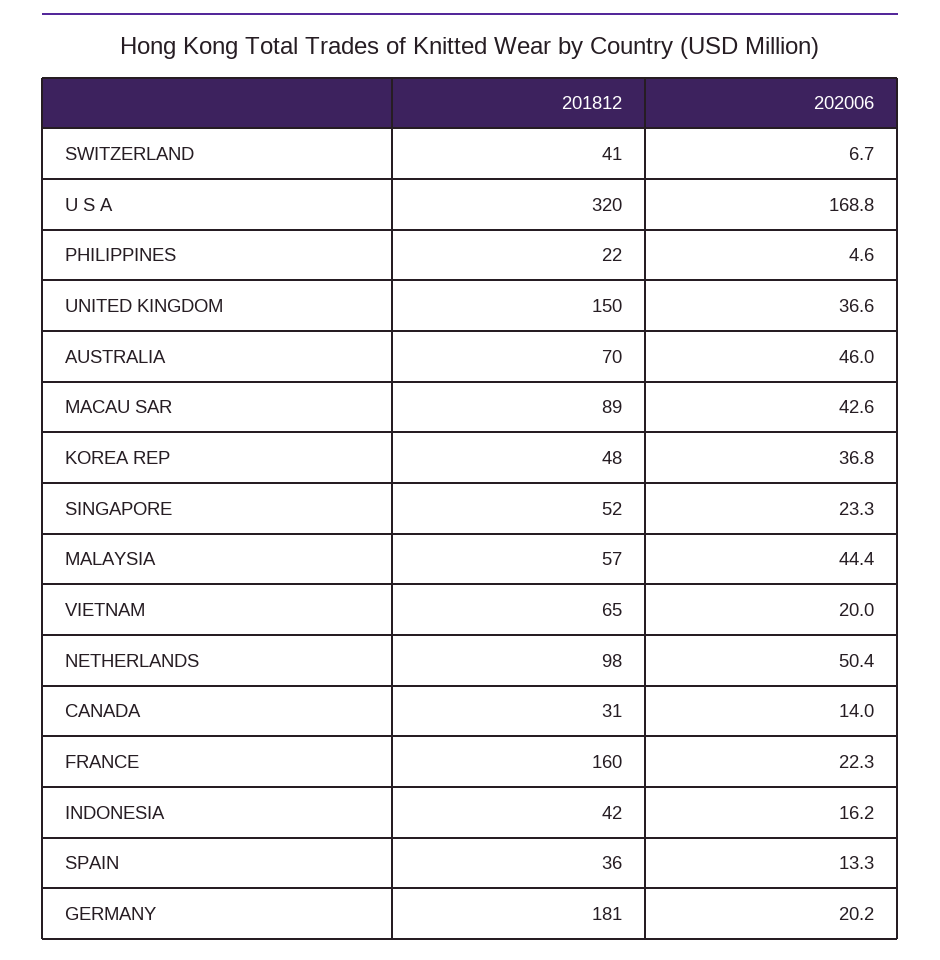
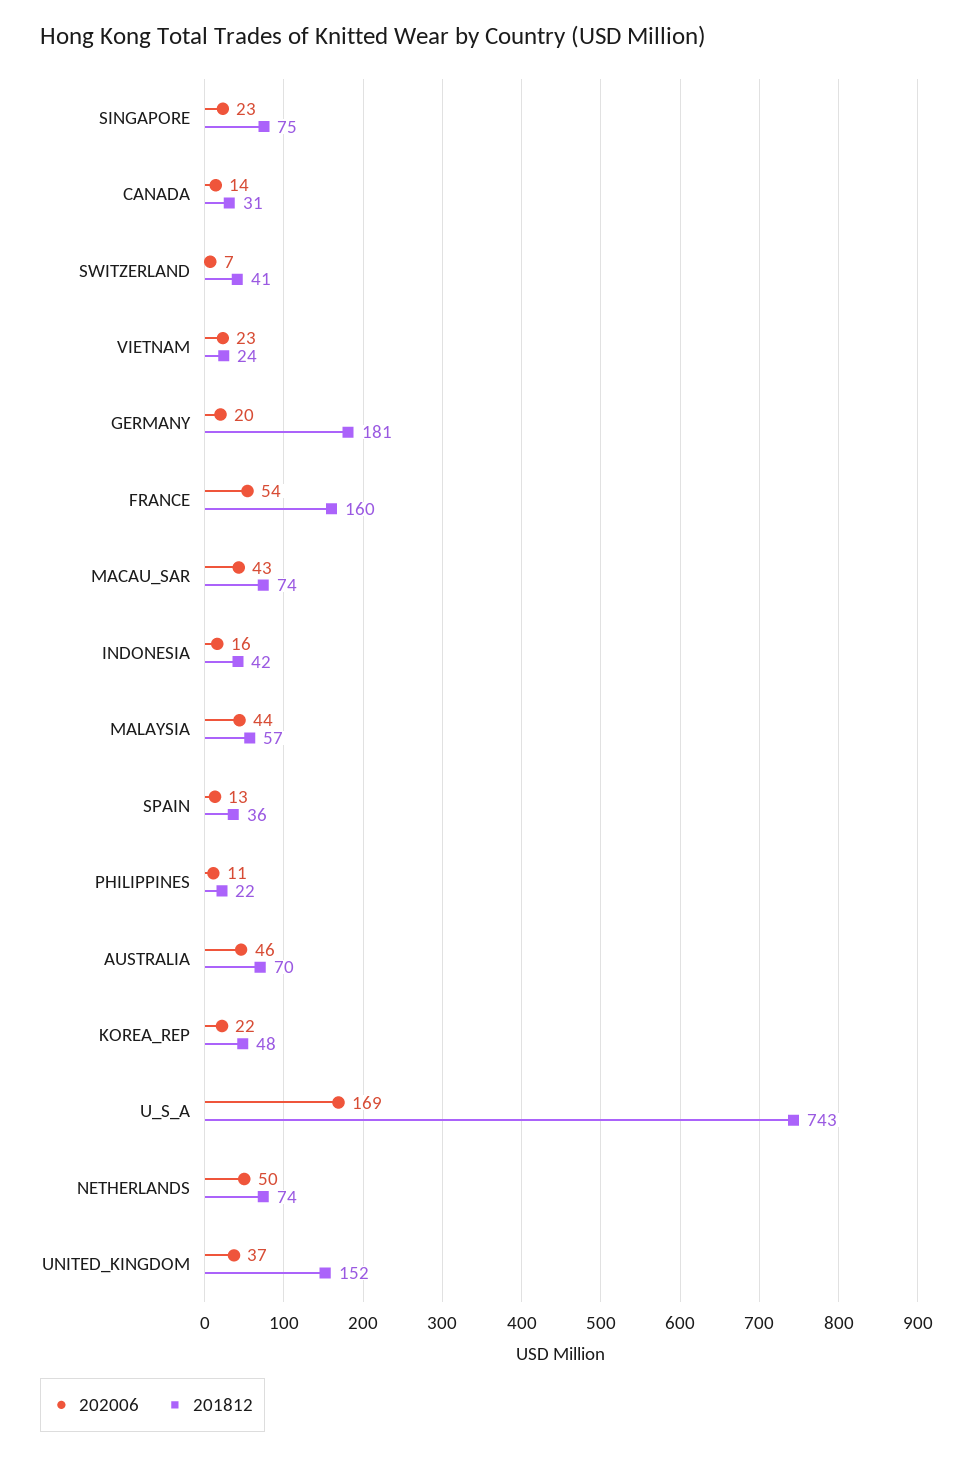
  {
    "201812": {
      "SWITZERLAND": 41,
-     "U S A": 320,
+     "U S A": 743,
      "PHILIPPINES": 22,
-     "UNITED KINGDOM": 150,
+     "UNITED KINGDOM": 152,
      "AUSTRALIA": 70,
-     "MACAU SAR": 89,
+     "MACAU SAR": 74,
      "KOREA REP": 48,
-     "SINGAPORE": 52,
+     "SINGAPORE": 75,
      "MALAYSIA": 57,
-     "VIETNAM": 65,
+     "VIETNAM": 24,
-     "NETHERLANDS": 98,
+     "NETHERLANDS": 74,
      "CANADA": 31,
      "FRANCE": 160,
      "INDONESIA": 42,
      "SPAIN": 36,
      "GERMANY": 181
    },
    "202006": {
      "SWITZERLAND": 6.7,
      "U S A": 168.8,
-     "PHILIPPINES": 4.6,
+     "PHILIPPINES": 11,
      "UNITED KINGDOM": 36.6,
      "AUSTRALIA": 46,
      "MACAU SAR": 42.6,
-     "KOREA REP": 36.8,
+     "KOREA REP": 22,
      "SINGAPORE": 23.3,
      "MALAYSIA": 44.4,
-     "VIETNAM": 20,
+     "VIETNAM": 23,
      "NETHERLANDS": 50.4,
      "CANADA": 14,
-     "FRANCE": 22.3,
+     "FRANCE": 54,
      "INDONESIA": 16.2,
      "SPAIN": 13.3,
      "GERMANY": 20.2
    }
  }

